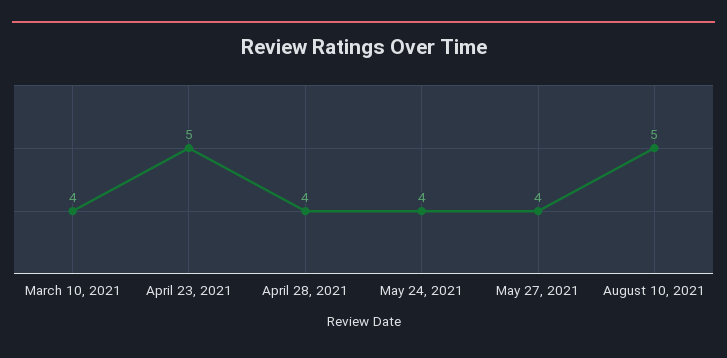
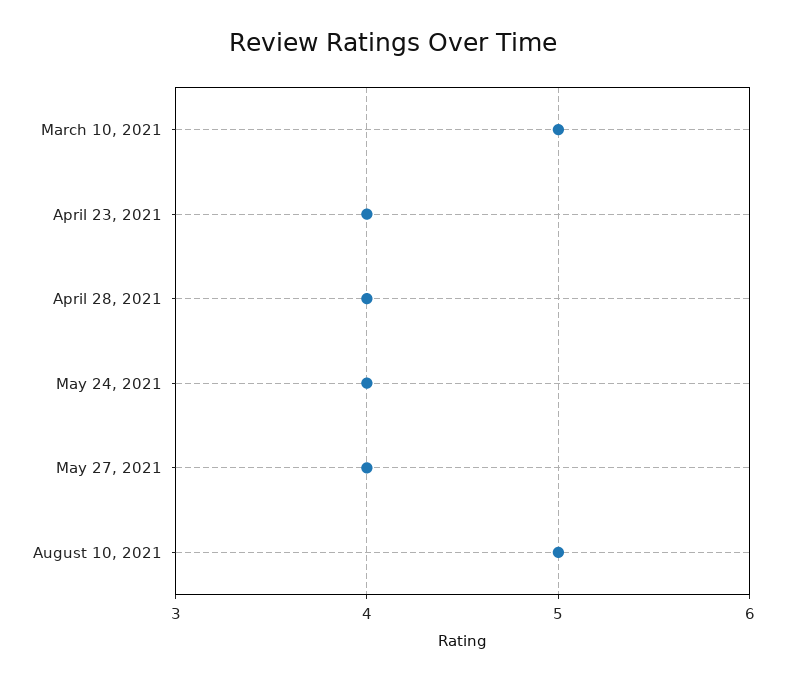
  {
-   "March 10, 2021": 4,
+   "March 10, 2021": 5,
-   "April 23, 2021": 5,
+   "April 23, 2021": 4,
    "April 28, 2021": 4,
    "May 24, 2021": 4,
    "May 27, 2021": 4,
    "August 10, 2021": 5
  }

